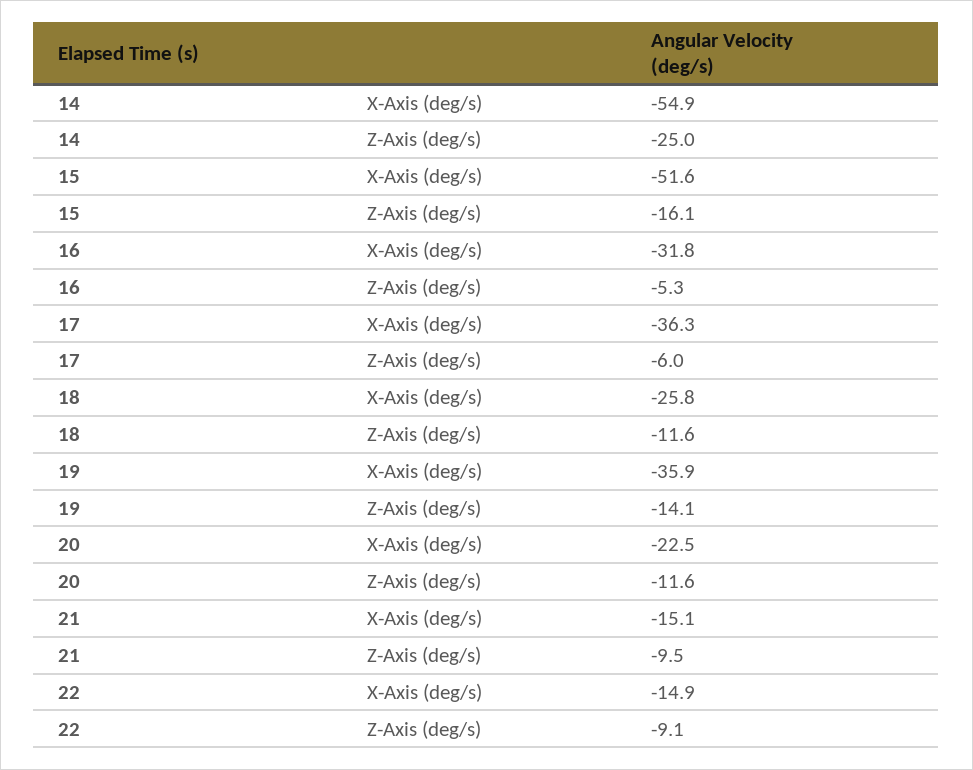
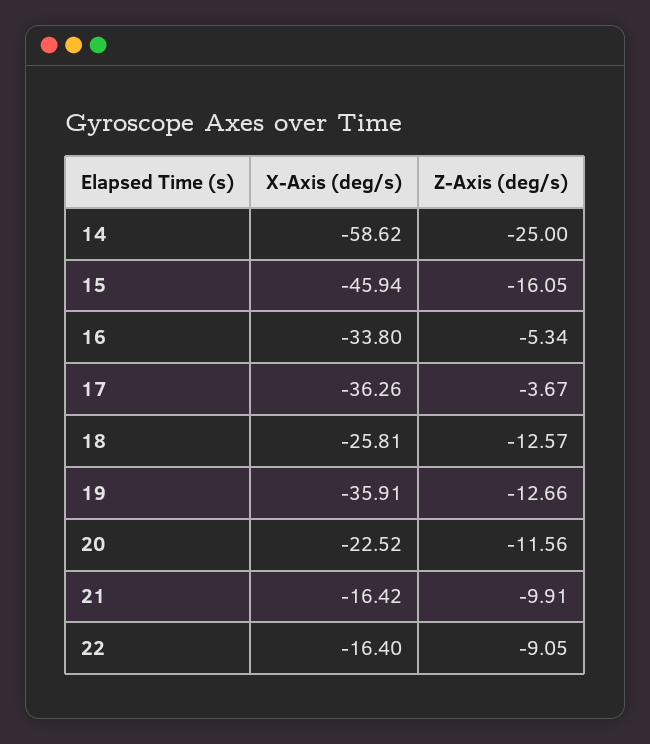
  {
    "14": {
-     "X-Axis (deg/s)": -54.9,
+     "X-Axis (deg/s)": -58.62,
      "Z-Axis (deg/s)": -25
    },
    "15": {
-     "X-Axis (deg/s)": -51.6,
+     "X-Axis (deg/s)": -45.94,
      "Z-Axis (deg/s)": -16.05
    },
    "16": {
-     "X-Axis (deg/s)": -31.8,
+     "X-Axis (deg/s)": -33.8,
      "Z-Axis (deg/s)": -5.34
    },
    "17": {
      "X-Axis (deg/s)": -36.26,
-     "Z-Axis (deg/s)": -6
+     "Z-Axis (deg/s)": -3.67
    },
    "18": {
      "X-Axis (deg/s)": -25.81,
-     "Z-Axis (deg/s)": -11.6
+     "Z-Axis (deg/s)": -12.57
    },
    "19": {
      "X-Axis (deg/s)": -35.91,
-     "Z-Axis (deg/s)": -14.1
+     "Z-Axis (deg/s)": -12.66
    },
    "20": {
      "X-Axis (deg/s)": -22.52,
      "Z-Axis (deg/s)": -11.56
    },
    "21": {
-     "X-Axis (deg/s)": -15.1,
+     "X-Axis (deg/s)": -16.42,
-     "Z-Axis (deg/s)": -9.5
+     "Z-Axis (deg/s)": -9.91
    },
    "22": {
-     "X-Axis (deg/s)": -14.9,
+     "X-Axis (deg/s)": -16.4,
      "Z-Axis (deg/s)": -9.05
    }
  }

